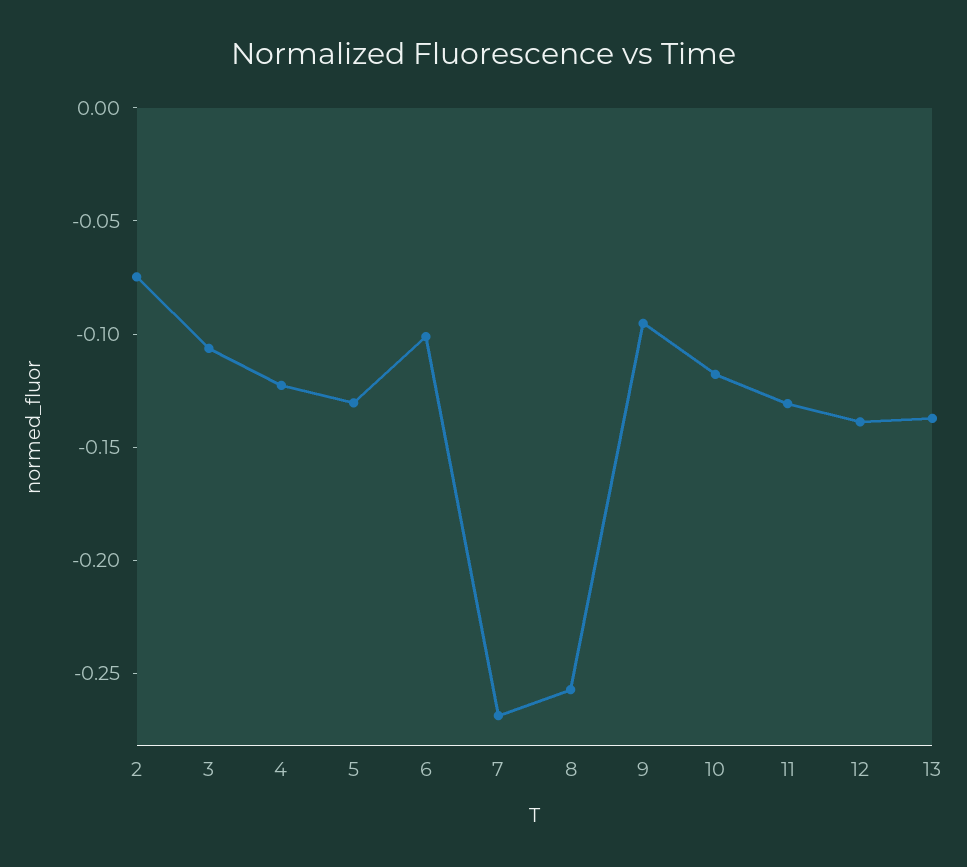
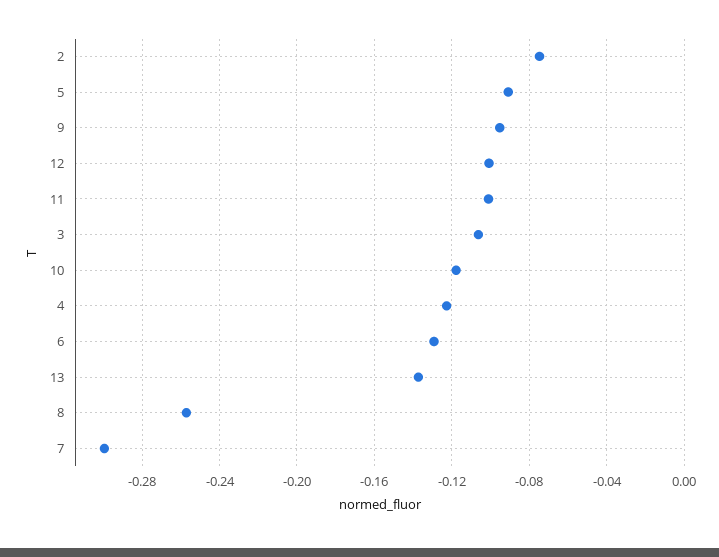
  {
    "2": -0.075,
    "3": -0.105,
    "4": -0.125,
-   "5": -0.13,
+   "5": -0.09,
-   "6": -0.1,
+   "6": -0.13,
-   "7": -0.27,
+   "7": -0.3,
    "8": -0.255,
    "9": -0.095,
    "10": -0.12,
-   "11": -0.13,
+   "11": -0.1,
-   "12": -0.14,
+   "12": -0.1,
    "13": -0.135
  }

